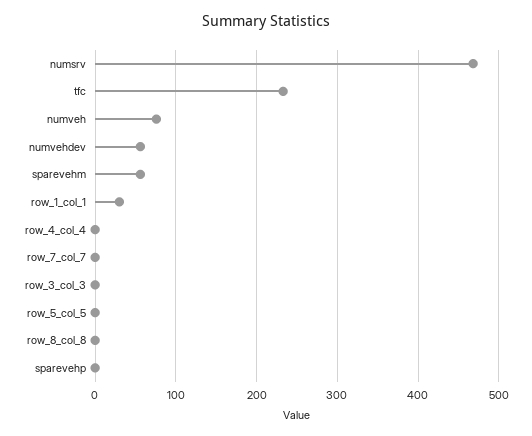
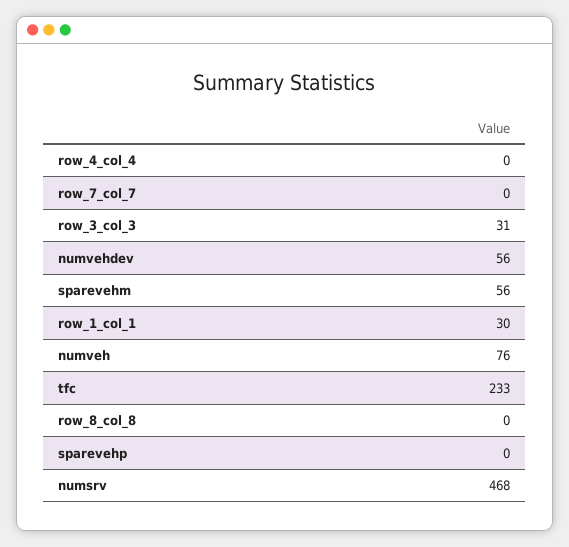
  {
    "numsrv": 468,
    "tfc": 233,
    "numveh": 76,
    "numvehdev": 56,
    "sparevehm": 56,
    "row_1_col_1": 30,
    "row_4_col_4": 0,
    "row_7_col_7": 0,
-   "row_3_col_3": 0,
+   "row_3_col_3": 31,
-   "row_5_col_5": 0,
    "row_8_col_8": 0,
    "sparevehp": 0
  }

